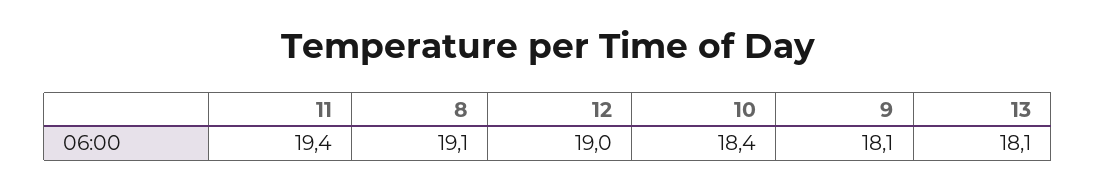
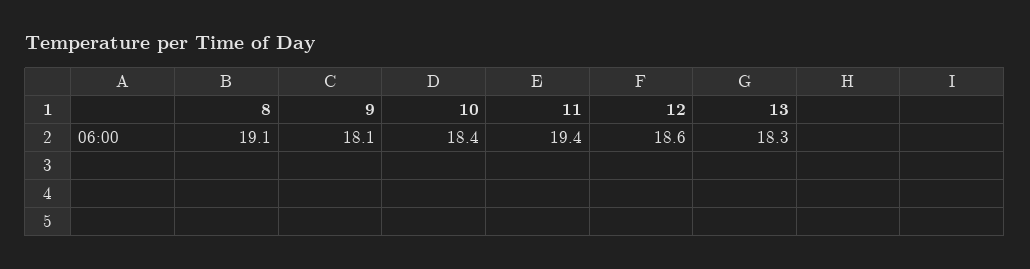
  {
    "11": 19.4,
    "8": 19.1,
-   "12": 19,
+   "12": 18.6,
    "10": 18.4,
    "9": 18.1,
-   "13": 18.1
+   "13": 18.3
  }

